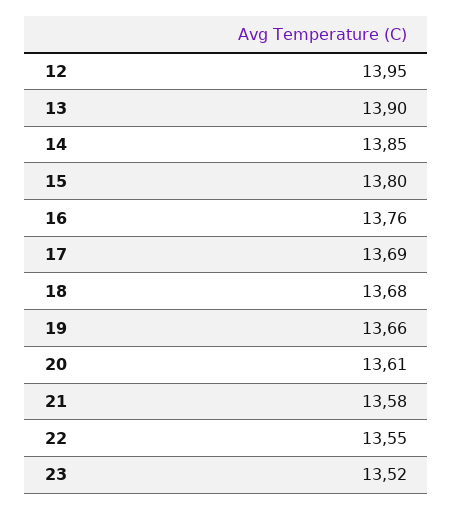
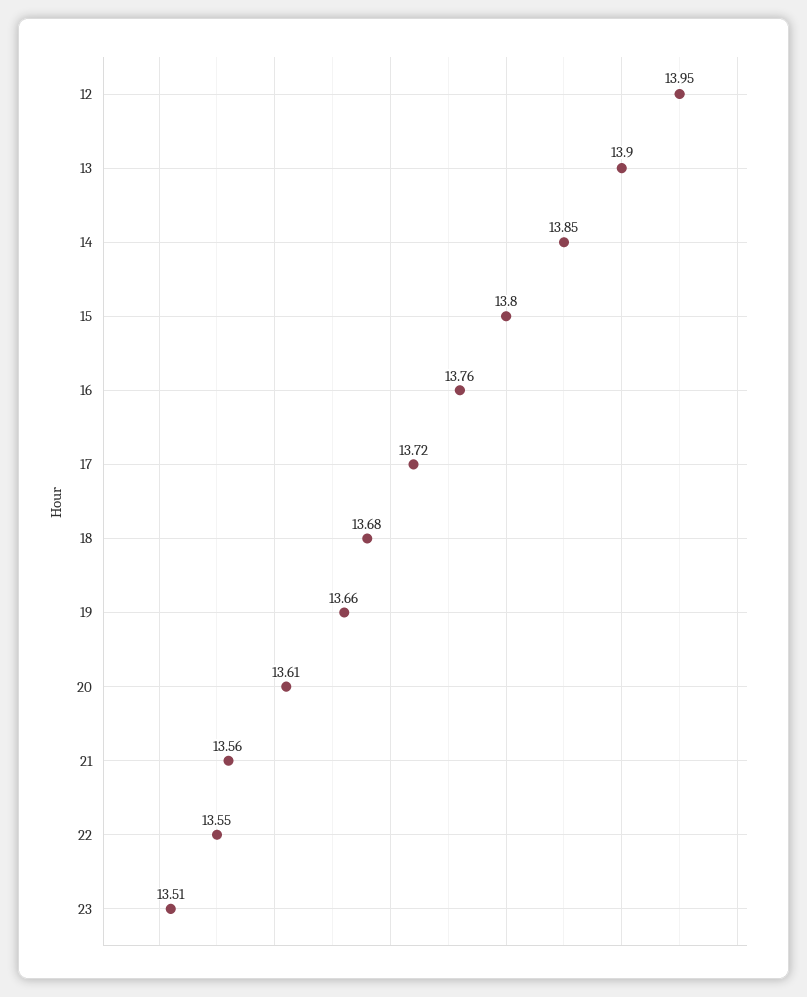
  {
    "12": 13.95,
    "13": 13.9,
    "14": 13.85,
    "15": 13.8,
    "16": 13.76,
-   "17": 13.69,
+   "17": 13.72,
    "18": 13.68,
    "19": 13.66,
    "20": 13.61,
-   "21": 13.58,
+   "21": 13.56,
    "22": 13.55,
-   "23": 13.52
+   "23": 13.51
  }

